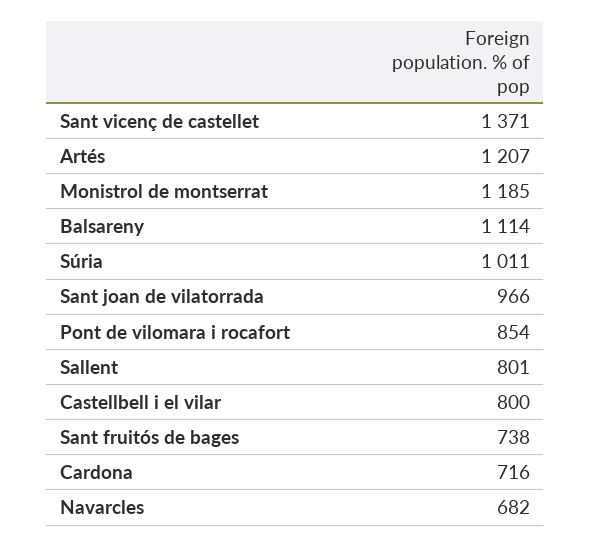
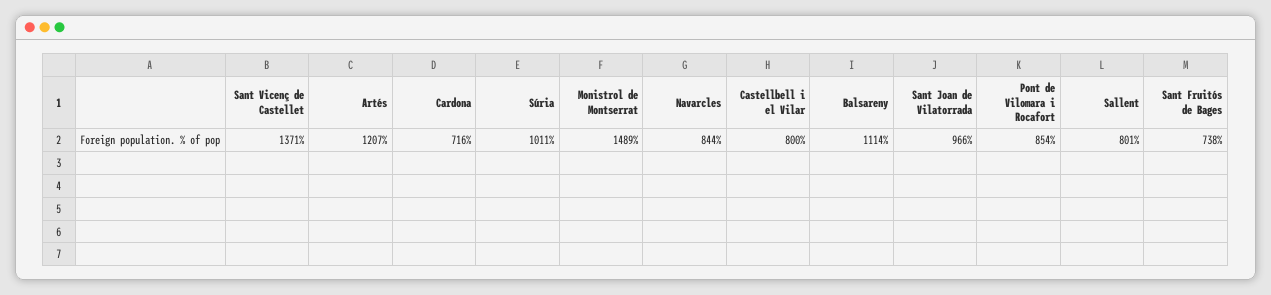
  {
    "Sant vicenç de castellet": 1371,
    "Artés": 1207,
-   "Monistrol de montserrat": 1185,
+   "Monistrol de montserrat": 1489,
    "Balsareny": 1114,
    "Súria": 1011,
    "Sant joan de vilatorrada": 966,
    "Pont de vilomara i rocafort": 854,
    "Sallent": 801,
    "Castellbell i el vilar": 800,
    "Sant fruitós de bages": 738,
    "Cardona": 716,
-   "Navarcles": 682
+   "Navarcles": 844
  }

